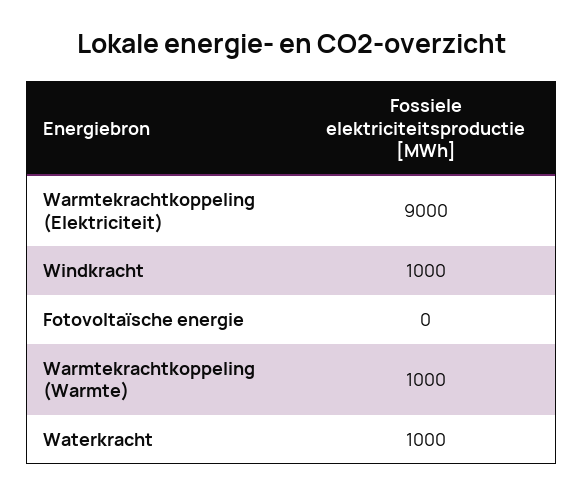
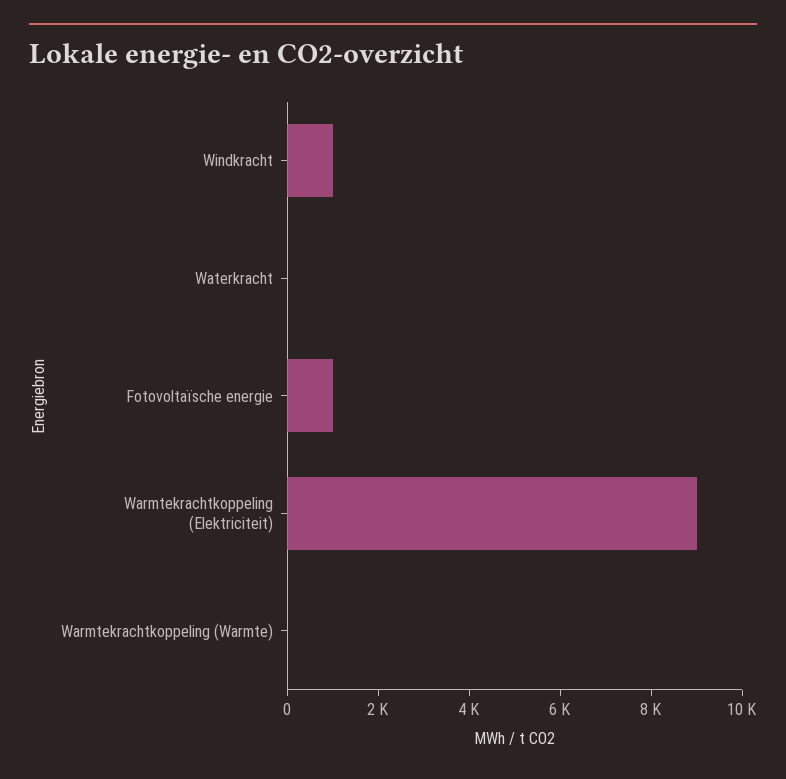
  {
    "Warmtekrachtkoppeling (Elektriciteit)": 9000,
    "Windkracht": 1000,
-   "Fotovoltaïsche energie": 0,
+   "Fotovoltaïsche energie": 1000,
-   "Warmtekrachtkoppeling (Warmte)": 1000,
+   "Warmtekrachtkoppeling (Warmte)": 0,
-   "Waterkracht": 1000
+   "Waterkracht": 0
  }

